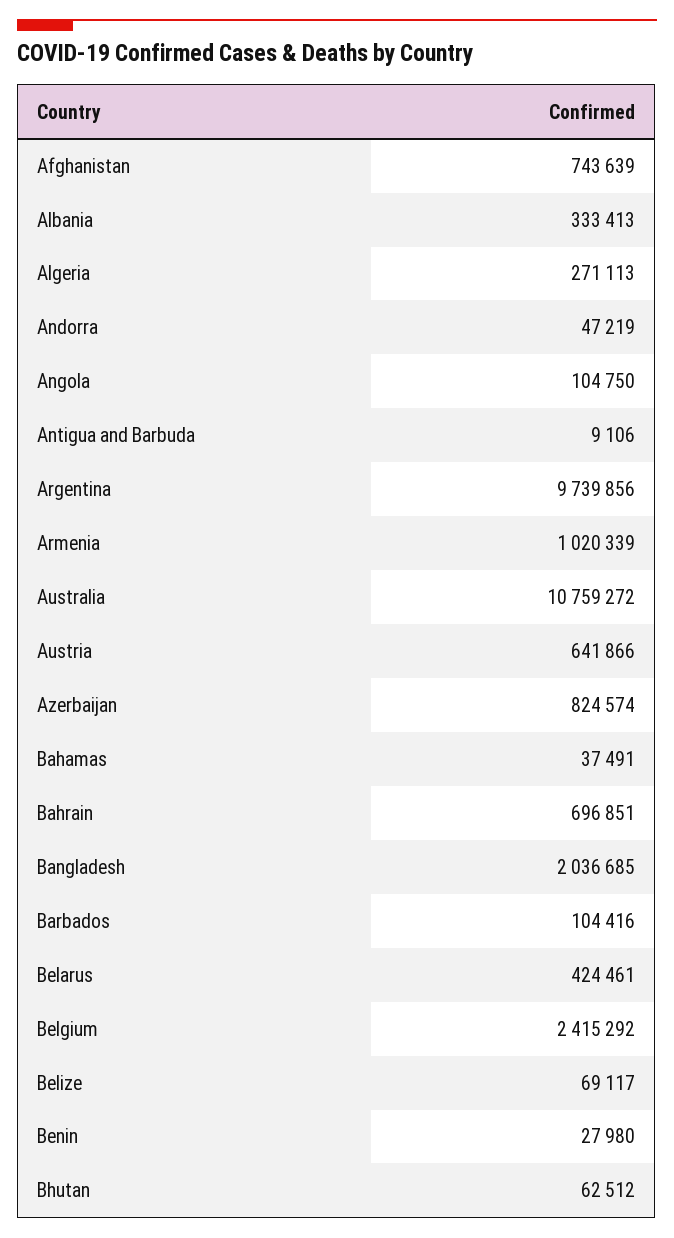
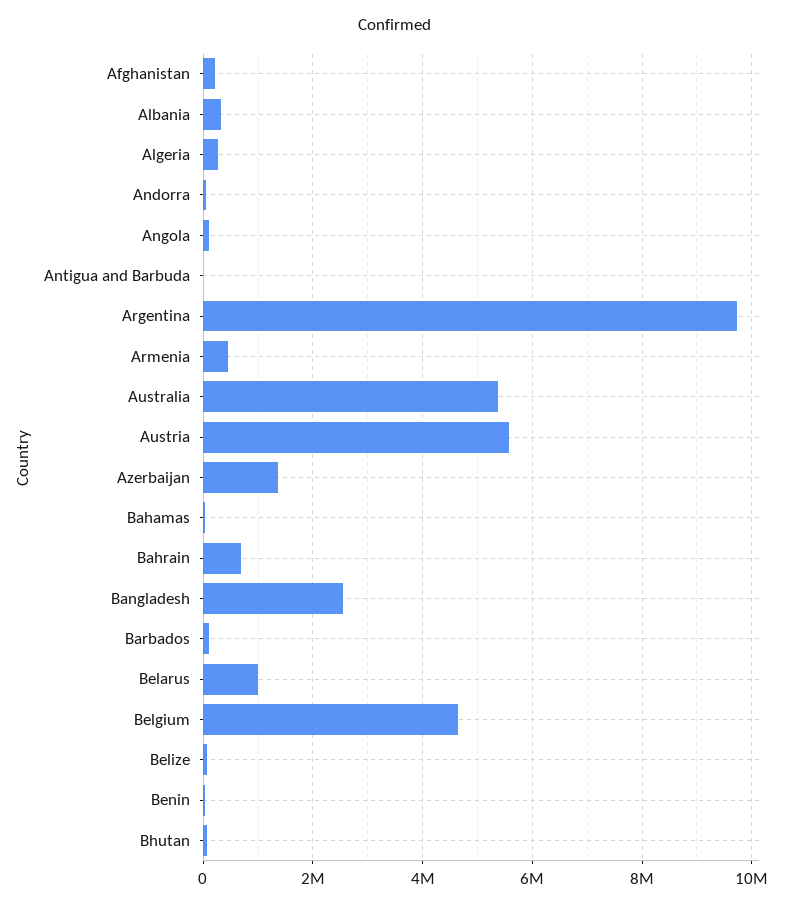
  {
-   "Afghanistan": 743639,
+   "Afghanistan": 200000,
    "Albania": 333413,
    "Algeria": 271113,
    "Andorra": 47219,
    "Angola": 104750,
    "Antigua and Barbuda": 9106,
    "Argentina": 9739856,
-   "Armenia": 1020339,
+   "Armenia": 400000,
-   "Australia": 10759272,
+   "Australia": 5400000,
-   "Austria": 641866,
+   "Austria": 5600000,
-   "Azerbaijan": 824574,
+   "Azerbaijan": 1400000,
    "Bahamas": 37491,
    "Bahrain": 696851,
-   "Bangladesh": 2036685,
+   "Bangladesh": 2600000,
    "Barbados": 104416,
-   "Belarus": 424461,
+   "Belarus": 1000000,
-   "Belgium": 2415292,
+   "Belgium": 4600000,
    "Belize": 69117,
    "Benin": 27980,
    "Bhutan": 62512
  }

